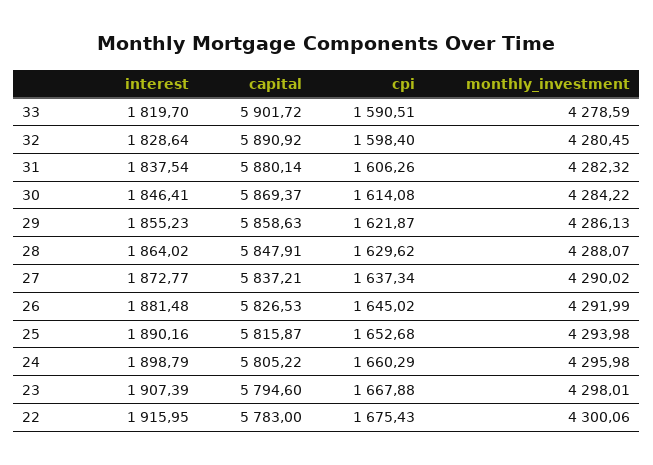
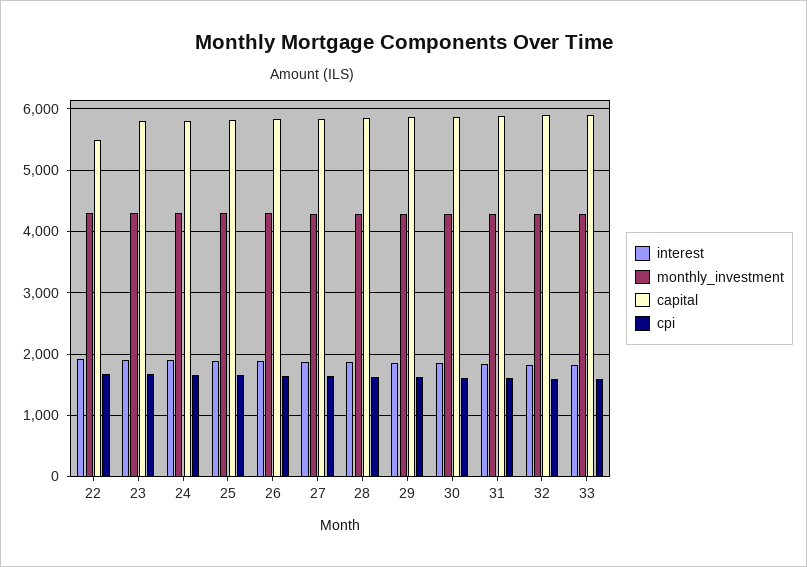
  {
    "interest": {
      "33": 1819.7,
      "32": 1828.64,
      "31": 1837.54,
      "30": 1846.41,
      "29": 1855.23,
      "28": 1864.02,
      "27": 1872.77,
      "26": 1881.48,
      "25": 1890.16,
      "24": 1898.79,
      "23": 1907.39,
      "22": 1915.95
    },
    "capital": {
      "33": 5901.72,
      "32": 5890.92,
      "31": 5880.14,
      "30": 5869.37,
      "29": 5858.63,
      "28": 5847.91,
      "27": 5837.21,
      "26": 5826.53,
      "25": 5815.87,
      "24": 5805.22,
      "23": 5794.6,
-     "22": 5783
+     "22": 5500
    },
    "cpi": {
      "33": 1590.51,
      "32": 1598.4,
      "31": 1606.26,
      "30": 1614.08,
      "29": 1621.87,
      "28": 1629.62,
      "27": 1637.34,
      "26": 1645.02,
      "25": 1652.68,
      "24": 1660.29,
      "23": 1667.88,
      "22": 1675.43
    },
    "monthly_investment": {
      "33": 4278.59,
      "32": 4280.45,
      "31": 4282.32,
      "30": 4284.22,
      "29": 4286.13,
      "28": 4288.07,
      "27": 4290.02,
      "26": 4291.99,
      "25": 4293.98,
      "24": 4295.98,
      "23": 4298.01,
      "22": 4300.06
    }
  }

